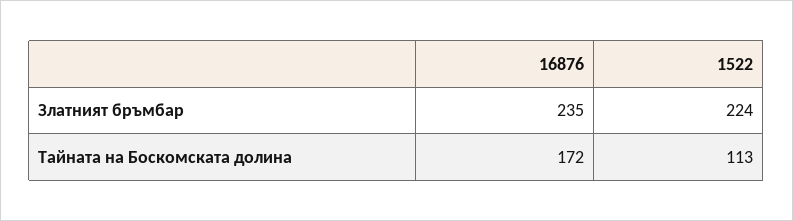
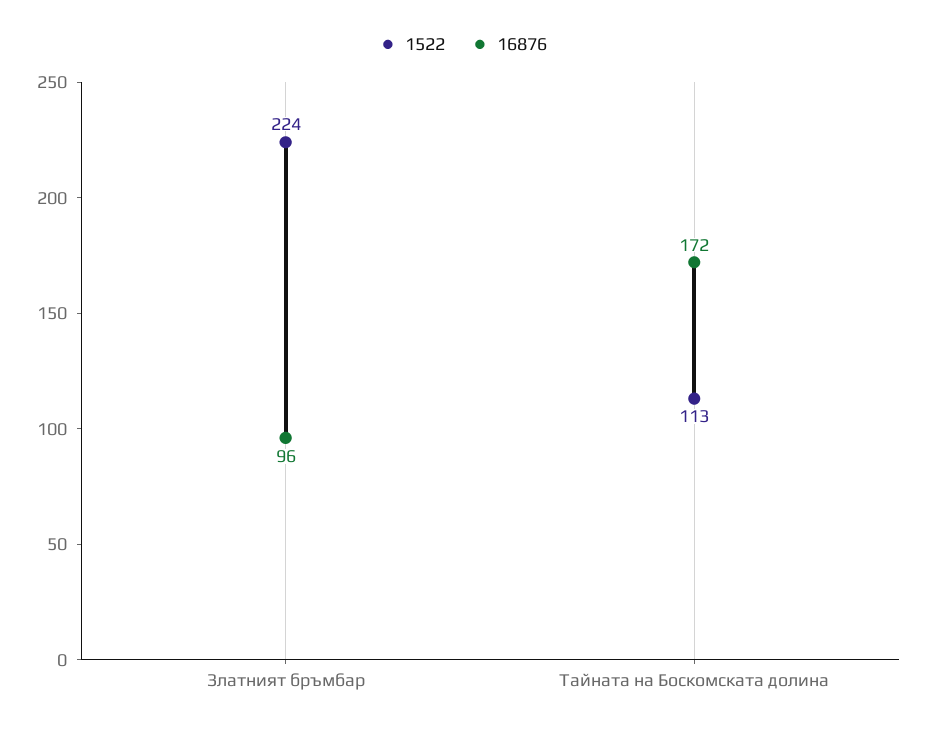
  {
    "16876": {
-     "Златният бръмбар": 235,
+     "Златният бръмбар": 96,
      "Тайната на Боскомската долина": 172
    },
    "1522": {
      "Златният бръмбар": 224,
      "Тайната на Боскомската долина": 113
    }
  }

